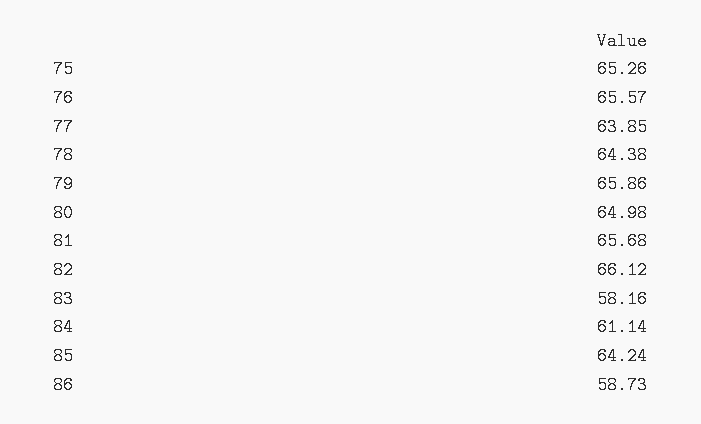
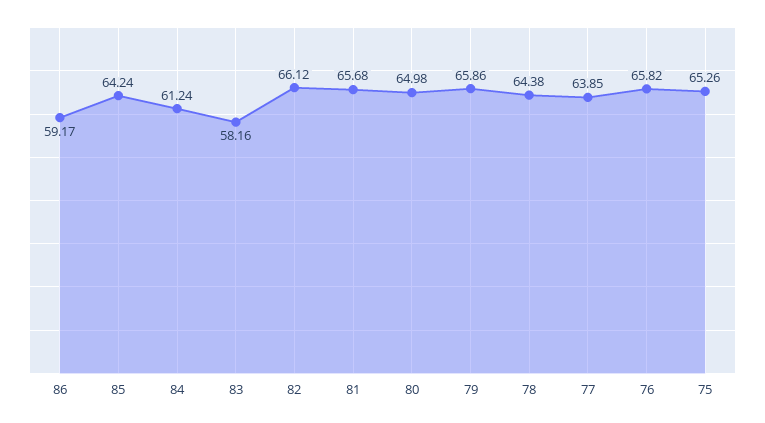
  {
    "75": 65.26,
-   "76": 65.57,
+   "76": 65.82,
    "77": 63.85,
    "78": 64.38,
    "79": 65.86,
    "80": 64.98,
    "81": 65.68,
    "82": 66.12,
    "83": 58.16,
-   "84": 61.14,
+   "84": 61.24,
    "85": 64.24,
-   "86": 58.73
+   "86": 59.17
  }

